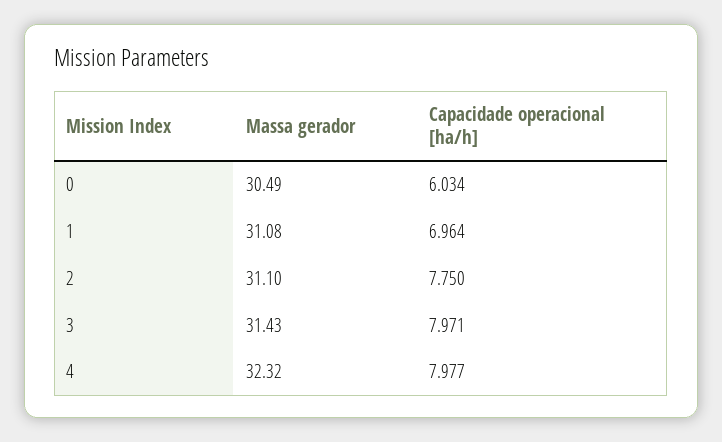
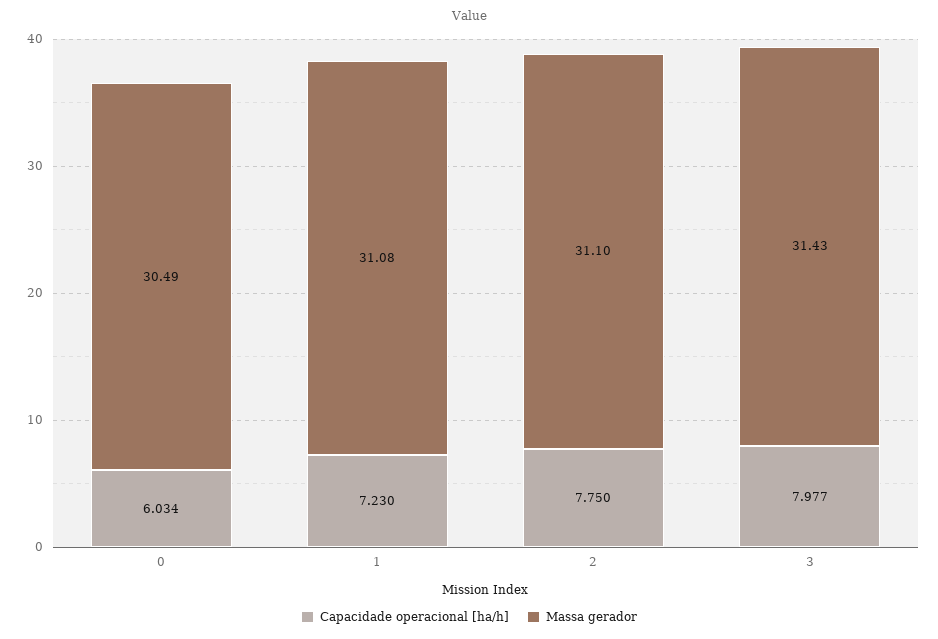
  {
    "Massa gerador": {
      "0": 30.49,
      "1": 31.08,
      "2": 31.1,
-     "3": 31.43,
+     "3": 31.43
-     "4": 32.32
    },
    "Capacidade operacional [ha/h]": {
      "0": 6.034,
-     "1": 6.964,
+     "1": 7.23,
      "2": 7.75,
-     "3": 7.971,
+     "3": 7.977
-     "4": 7.977
    }
  }

